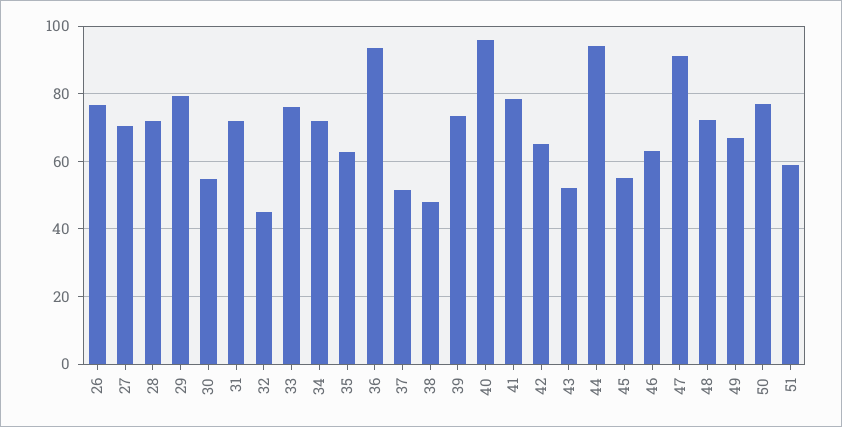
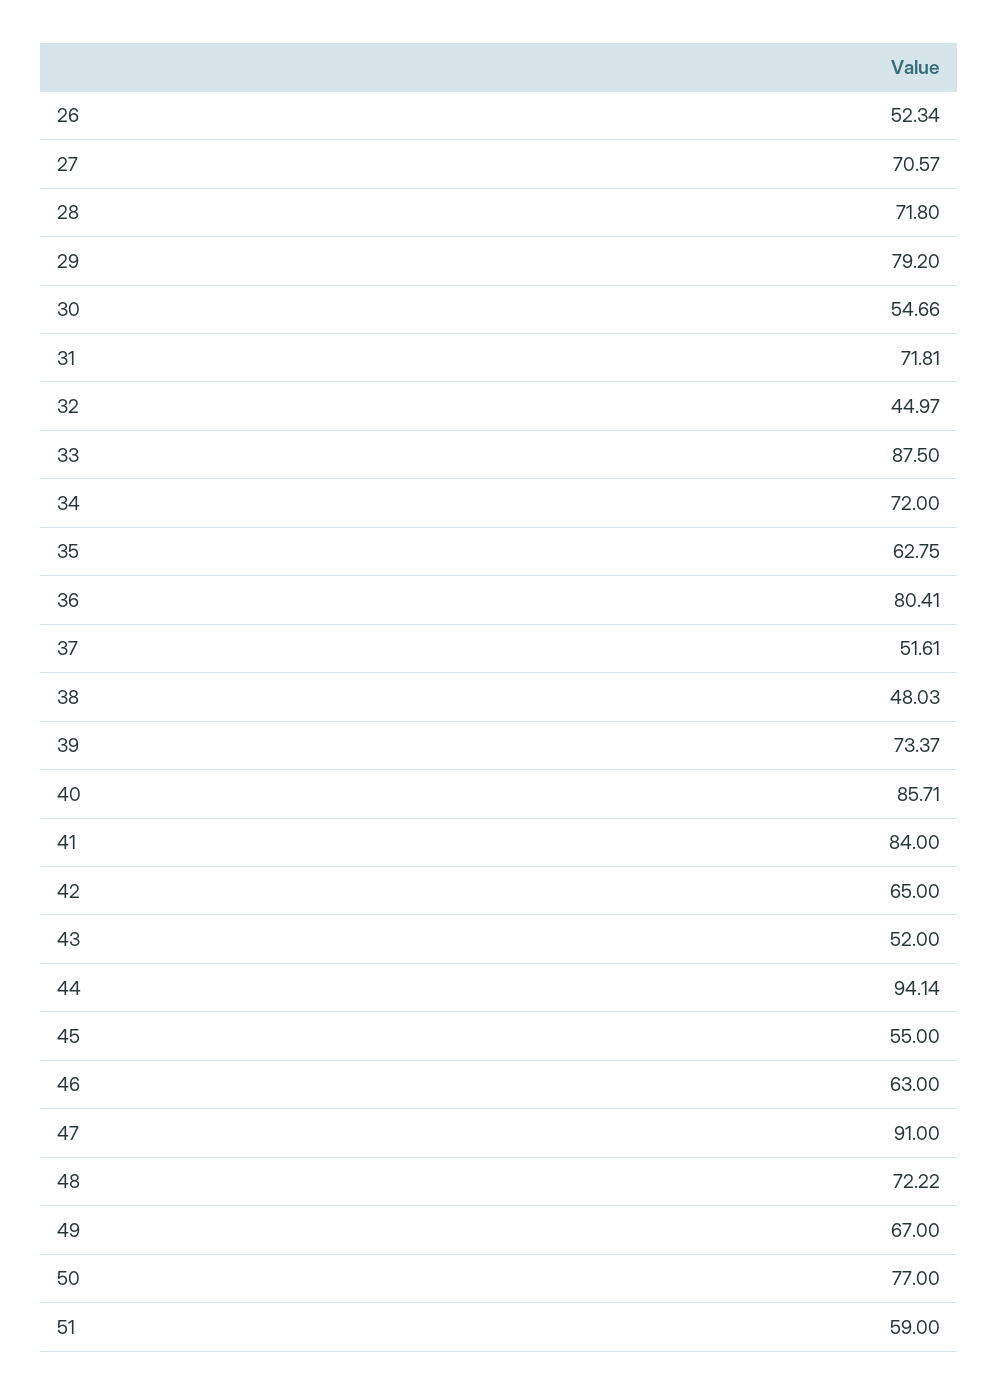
  {
-   "26": 76,
+   "26": 52.34,
    "27": 70.57,
    "28": 71.8,
    "29": 79.2,
    "30": 54.66,
    "31": 71.81,
    "32": 44.97,
-   "33": 76,
+   "33": 87.5,
    "34": 72,
    "35": 62.75,
-   "36": 94,
+   "36": 80.41,
    "37": 51.61,
    "38": 48.03,
    "39": 73.37,
-   "40": 96,
+   "40": 85.71,
-   "41": 78,
+   "41": 84,
    "42": 65,
    "43": 52,
    "44": 94.14,
    "45": 55,
    "46": 63,
    "47": 91,
    "48": 72.22,
    "49": 67,
    "50": 77,
    "51": 59
  }

